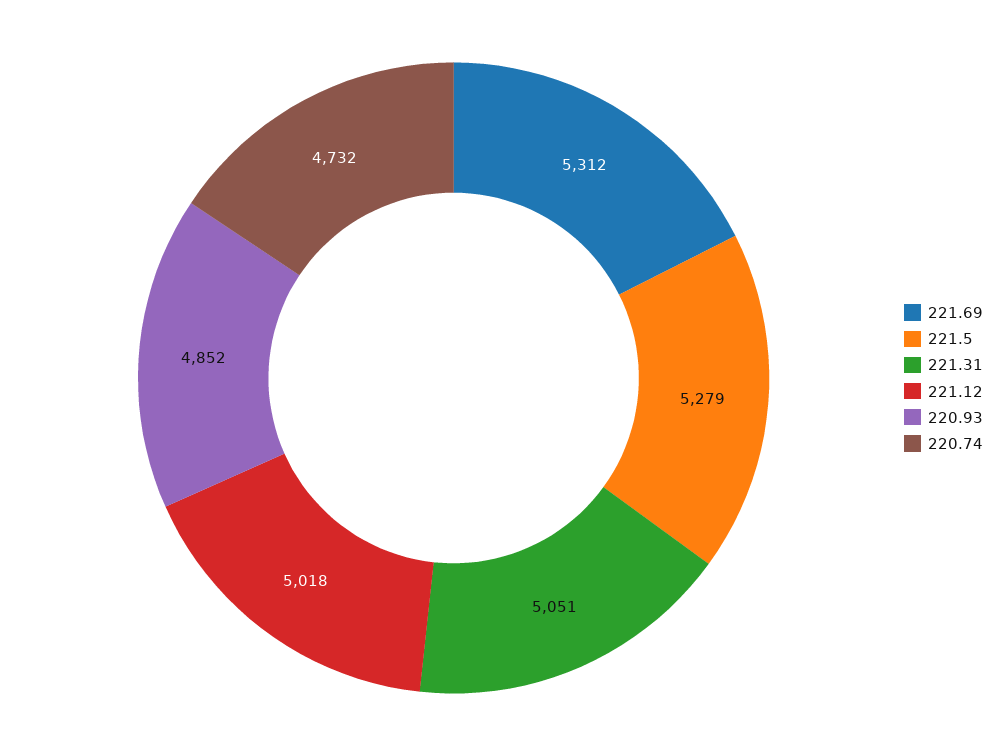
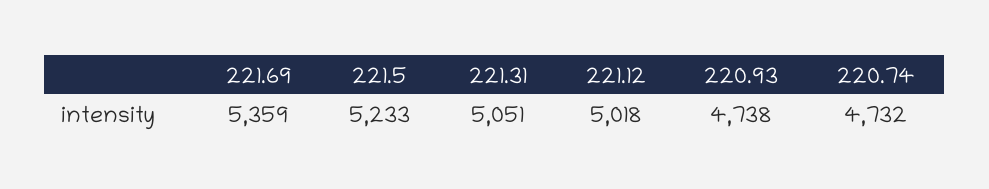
  {
-   "221.69": 5312,
+   "221.69": 5359,
-   "221.5": 5279,
+   "221.5": 5233,
    "221.31": 5051,
    "221.12": 5018,
-   "220.93": 4852,
+   "220.93": 4738,
    "220.74": 4732
  }

